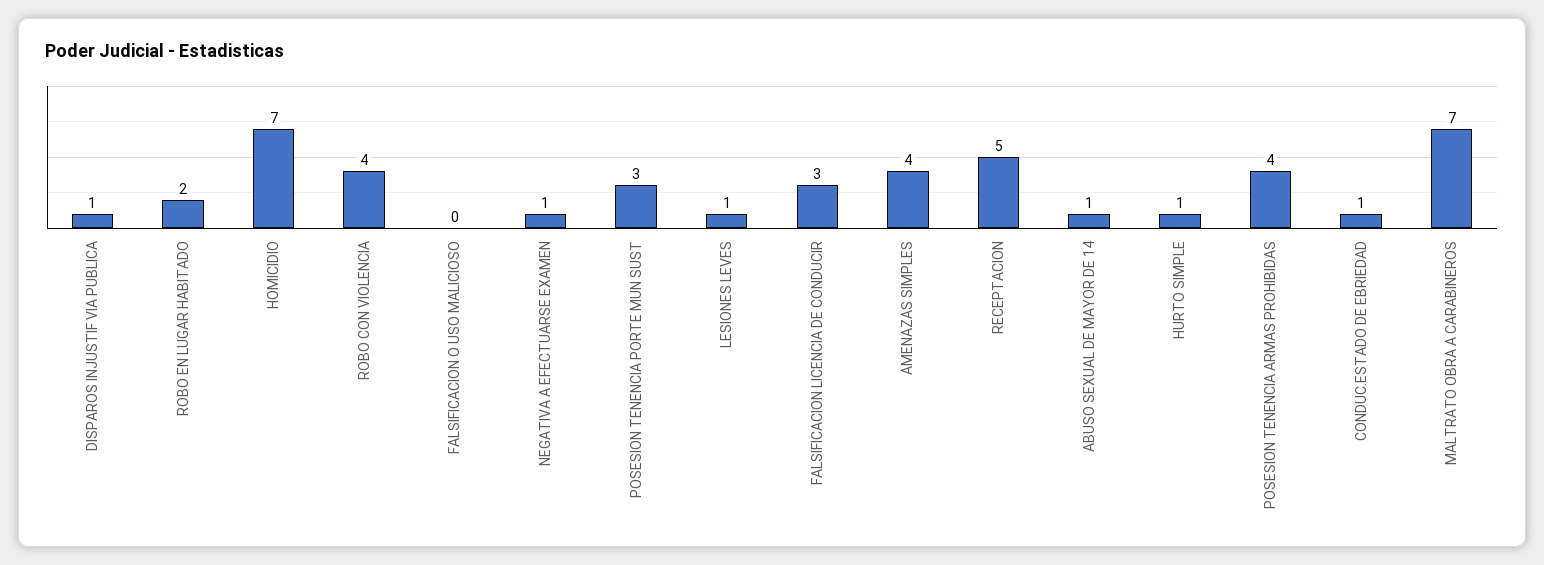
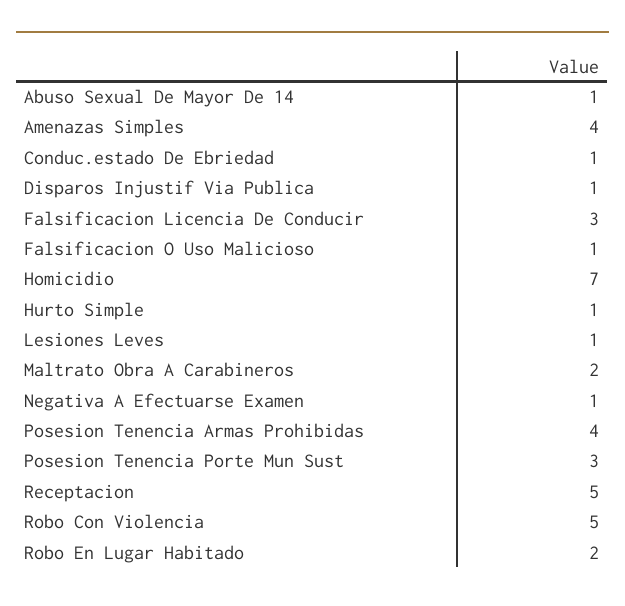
  {
    "DISPAROS INJUSTIF VIA PUBLICA": 1,
    "ROBO EN LUGAR HABITADO": 2,
    "HOMICIDIO": 7,
-   "ROBO CON VIOLENCIA": 4,
+   "ROBO CON VIOLENCIA": 5,
-   "FALSIFICACION O USO MALICIOSO": 0,
+   "FALSIFICACION O USO MALICIOSO": 1,
    "NEGATIVA A EFECTUARSE EXAMEN": 1,
    "POSESION TENENCIA PORTE MUN SUST": 3,
    "LESIONES LEVES": 1,
    "FALSIFICACION LICENCIA DE CONDUCIR": 3,
    "AMENAZAS SIMPLES": 4,
    "RECEPTACION": 5,
    "ABUSO SEXUAL DE MAYOR DE 14": 1,
    "HURTO SIMPLE": 1,
    "POSESION TENENCIA ARMAS PROHIBIDAS": 4,
    "CONDUC.ESTADO DE EBRIEDAD": 1,
-   "MALTRATO OBRA A CARABINEROS": 7
+   "MALTRATO OBRA A CARABINEROS": 2
  }

